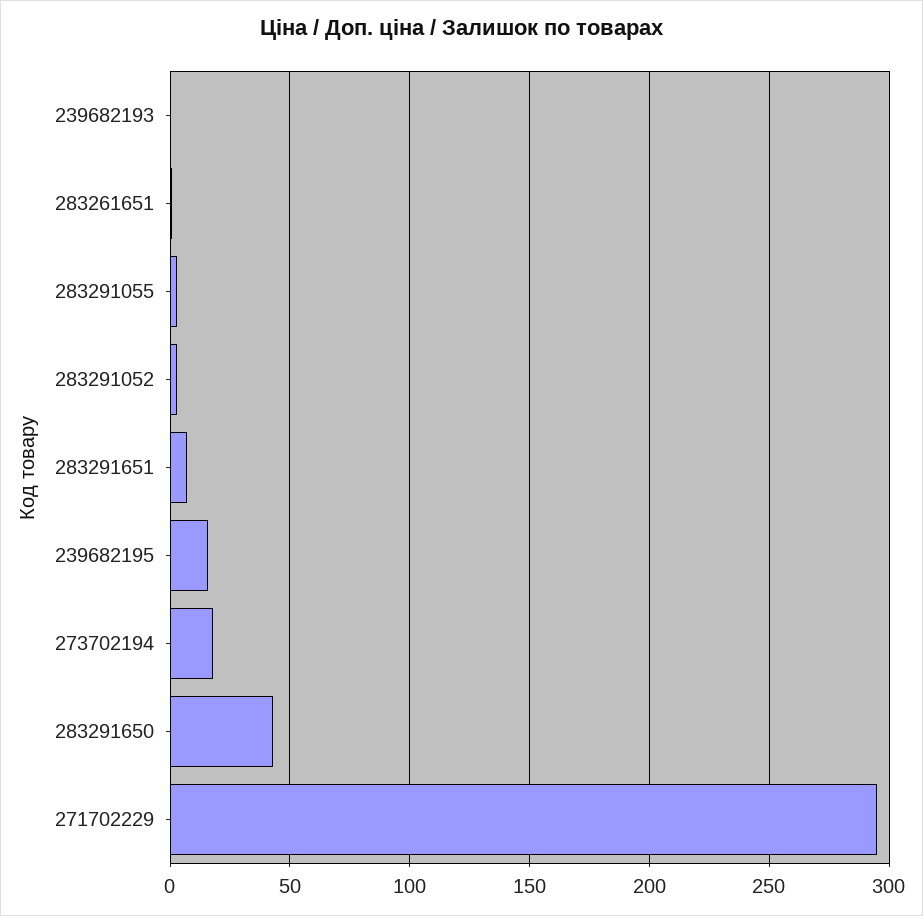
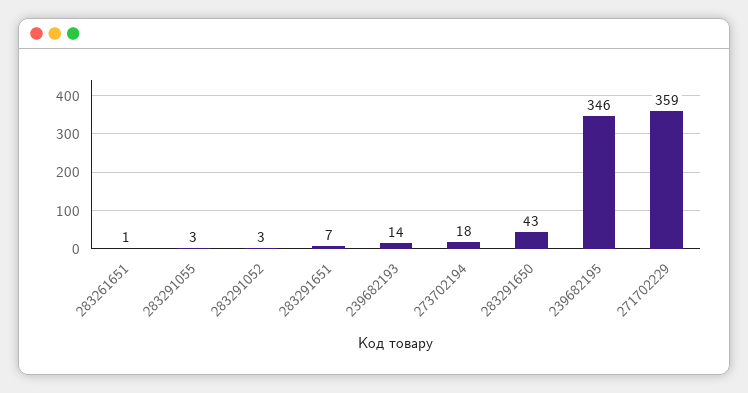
  {
-   "239682193": 0,
+   "239682193": 14,
    "283261651": 1,
    "283291055": 3,
    "283291052": 3,
    "283291651": 7,
-   "239682195": 15,
+   "239682195": 346,
    "273702194": 18,
    "283291650": 43,
-   "271702229": 295
+   "271702229": 359
  }

